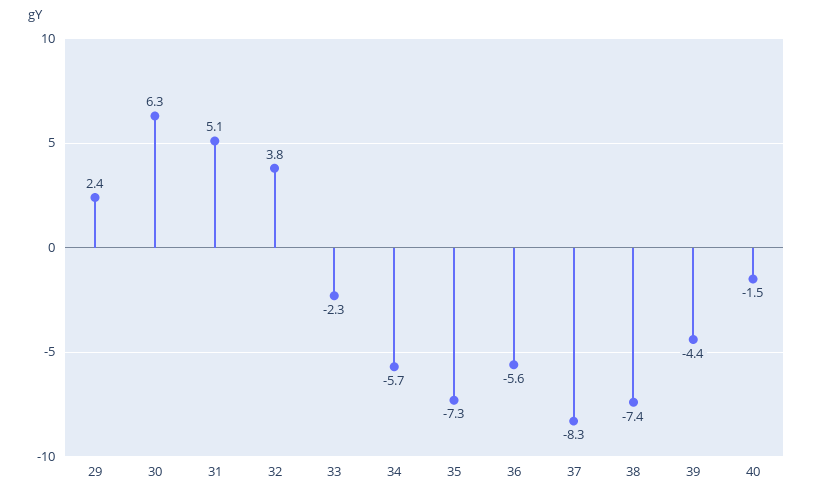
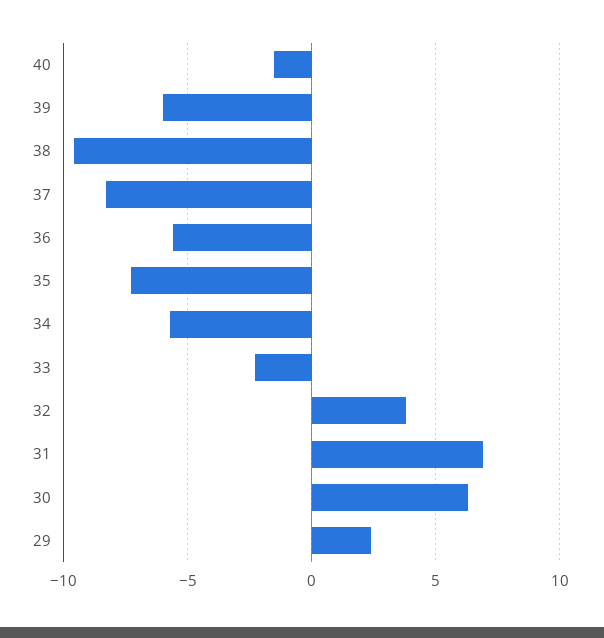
  {
    "29": 2.4,
    "30": 6.3,
-   "31": 5.1,
+   "31": 7,
    "32": 3.8,
    "33": -2.3,
    "34": -5.7,
    "35": -7.3,
    "36": -5.6,
    "37": -8.3,
-   "38": -7.4,
+   "38": -9.5,
-   "39": -4.4,
+   "39": -6,
    "40": -1.5
  }

